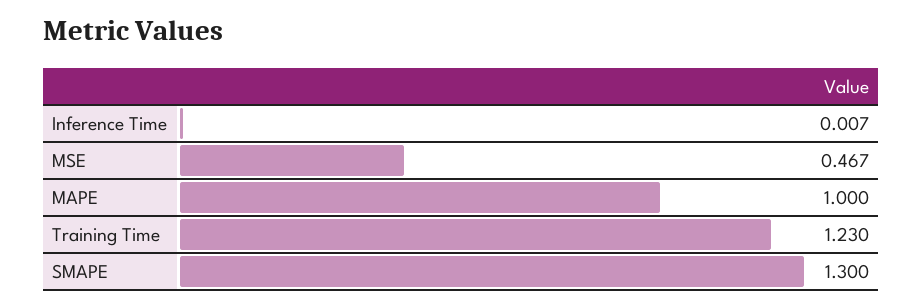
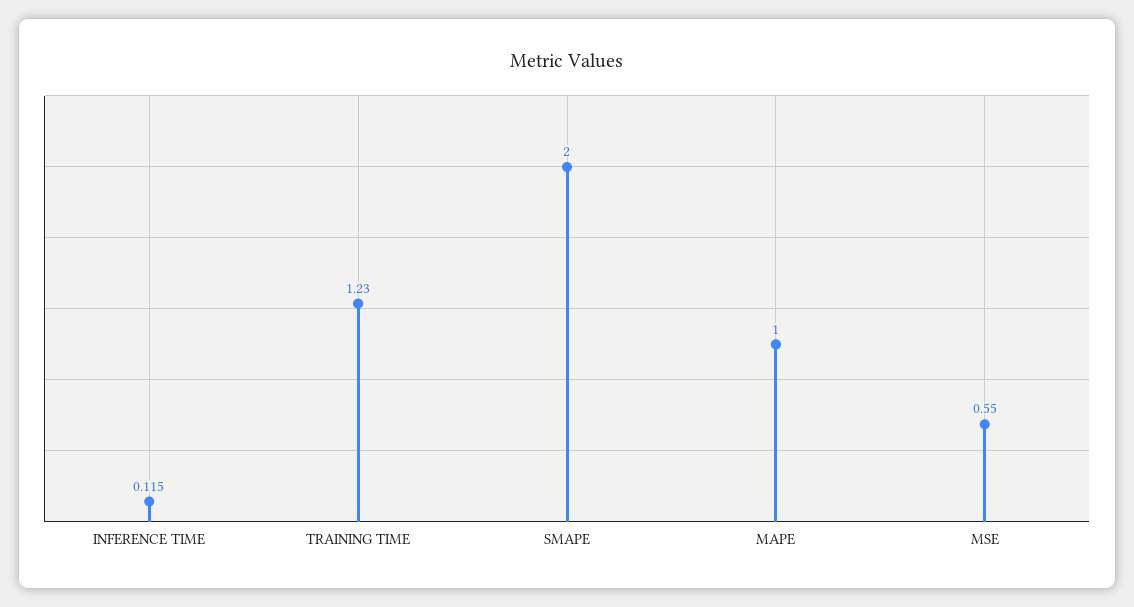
  {
-   "Inference Time": 0.007,
+   "Inference Time": 0.115,
-   "MSE": 0.467,
+   "MSE": 0.55,
    "MAPE": 1,
    "Training Time": 1.23,
-   "SMAPE": 1.3
+   "SMAPE": 2
  }

